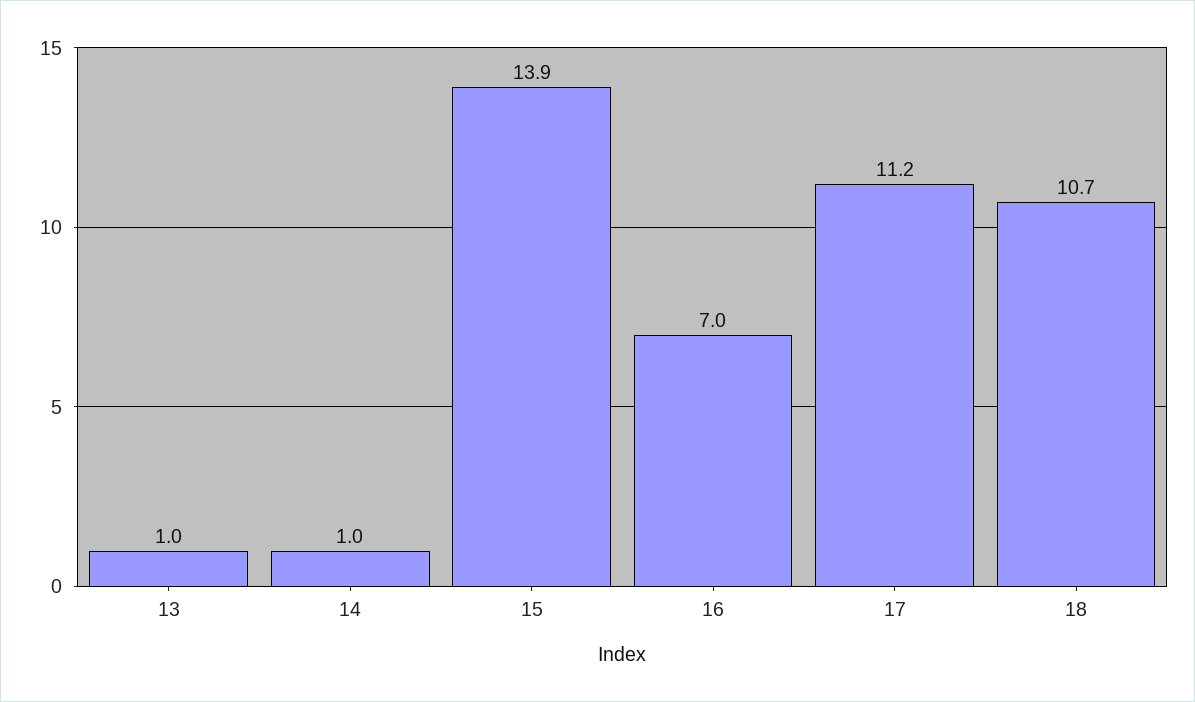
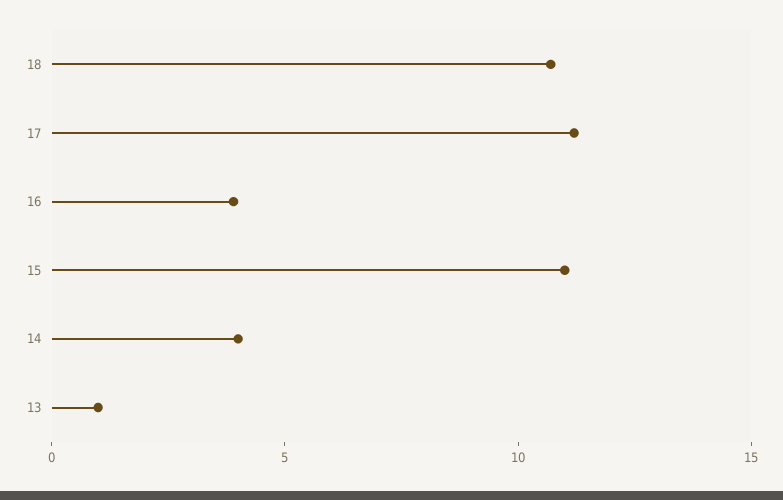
  {
    "13": 1,
-   "14": 1,
+   "14": 4,
-   "15": 13.9,
+   "15": 11,
-   "16": 7,
+   "16": 4,
    "17": 11.2,
    "18": 10.7
  }

